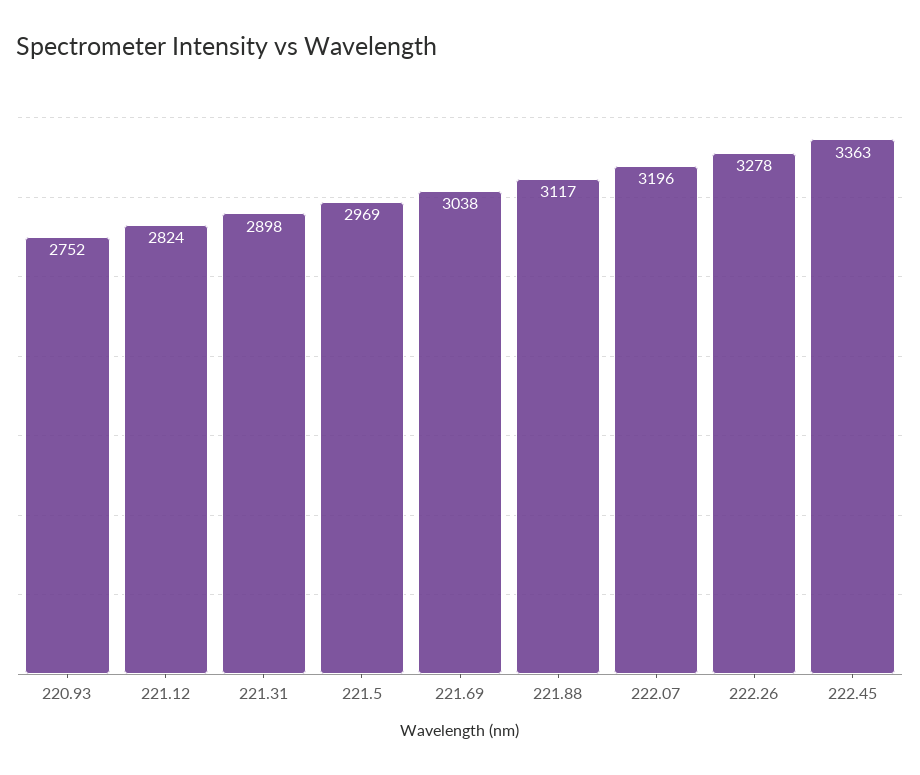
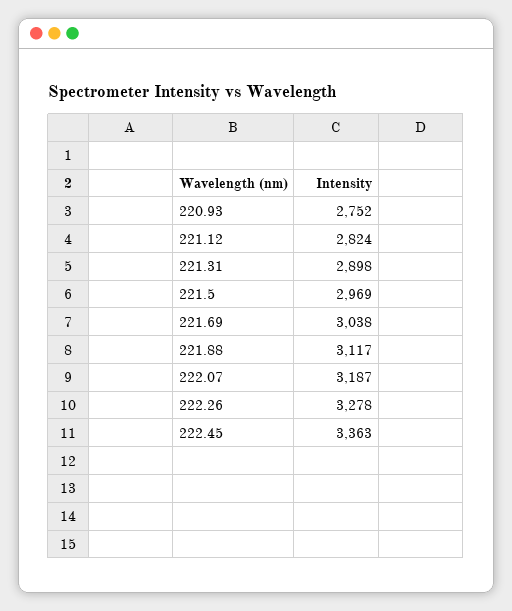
  {
    "220.93": 2752,
    "221.12": 2824,
    "221.31": 2898,
    "221.5": 2969,
    "221.69": 3038,
    "221.88": 3117,
-   "222.07": 3196,
+   "222.07": 3187,
    "222.26": 3278,
    "222.45": 3363
  }

